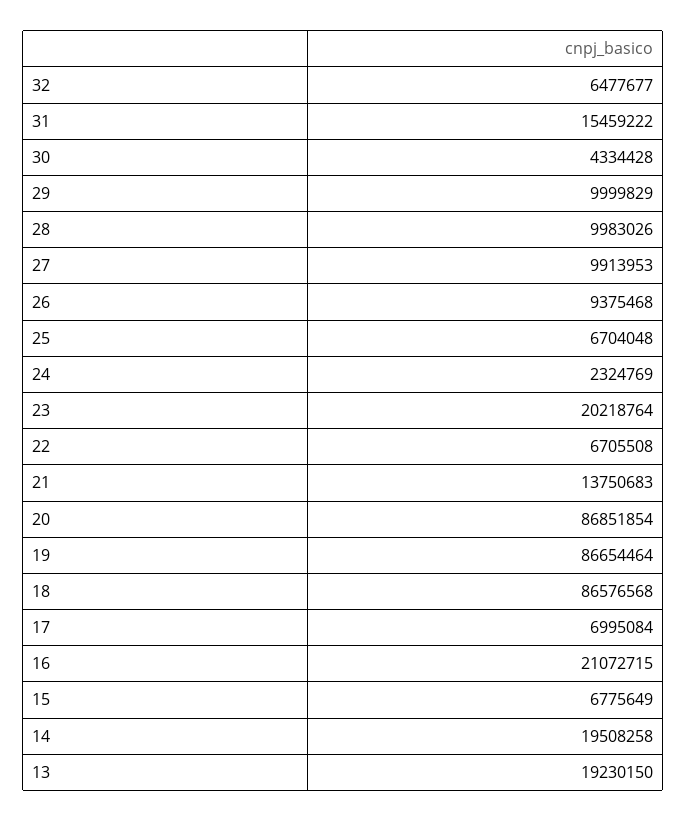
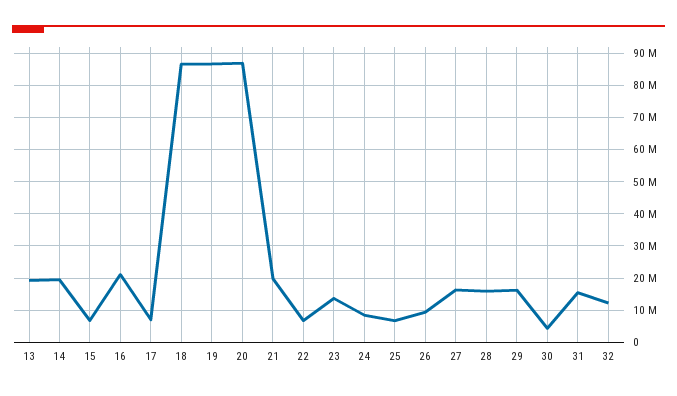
  {
-   "32": 6477677,
+   "32": 12000000,
    "31": 15459222,
    "30": 4334428,
-   "29": 9999829,
+   "29": 16000000,
-   "28": 9983026,
+   "28": 16000000,
-   "27": 9913953,
+   "27": 16000000,
    "26": 9375468,
    "25": 6704048,
-   "24": 2324769,
+   "24": 8000000,
-   "23": 20218764,
+   "23": 14000000,
    "22": 6705508,
-   "21": 13750683,
+   "21": 20000000,
    "20": 86851854,
    "19": 86654464,
    "18": 86576568,
    "17": 6995084,
    "16": 21072715,
    "15": 6775649,
    "14": 19508258,
    "13": 19230150
  }

